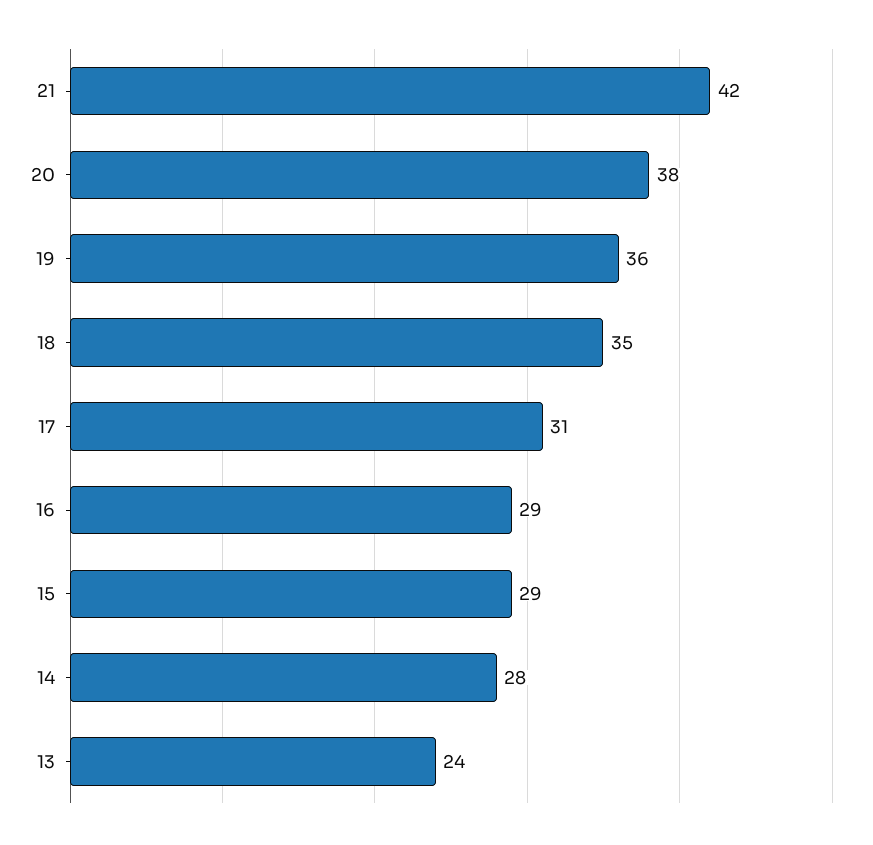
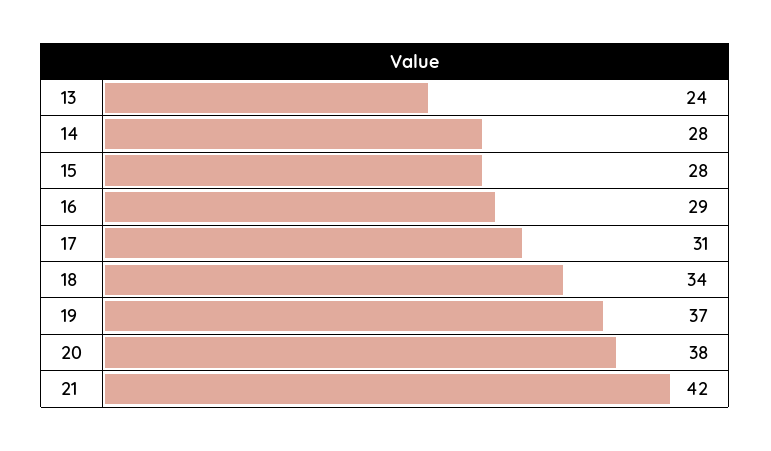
  {
    "21": 42,
    "20": 38,
-   "19": 36,
+   "19": 37,
-   "18": 35,
+   "18": 34,
    "17": 31,
    "16": 29,
-   "15": 29,
+   "15": 28,
    "14": 28,
    "13": 24
  }

